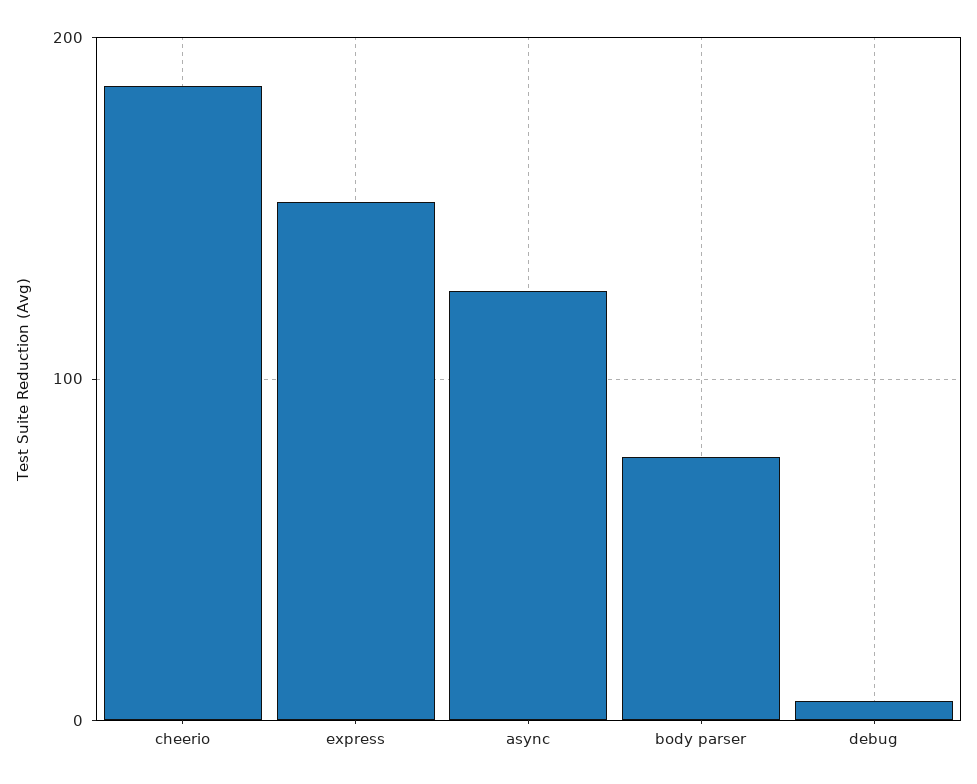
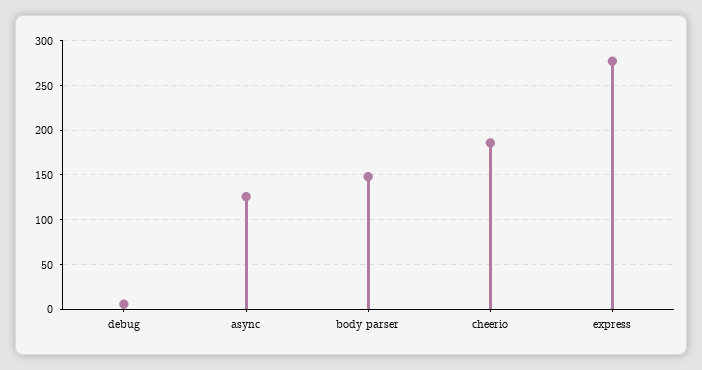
  {
    "cheerio": 190,
-   "express": 150,
+   "express": 280,
    "async": 130,
-   "body parser": 80,
+   "body parser": 150,
    "debug": 10
  }

